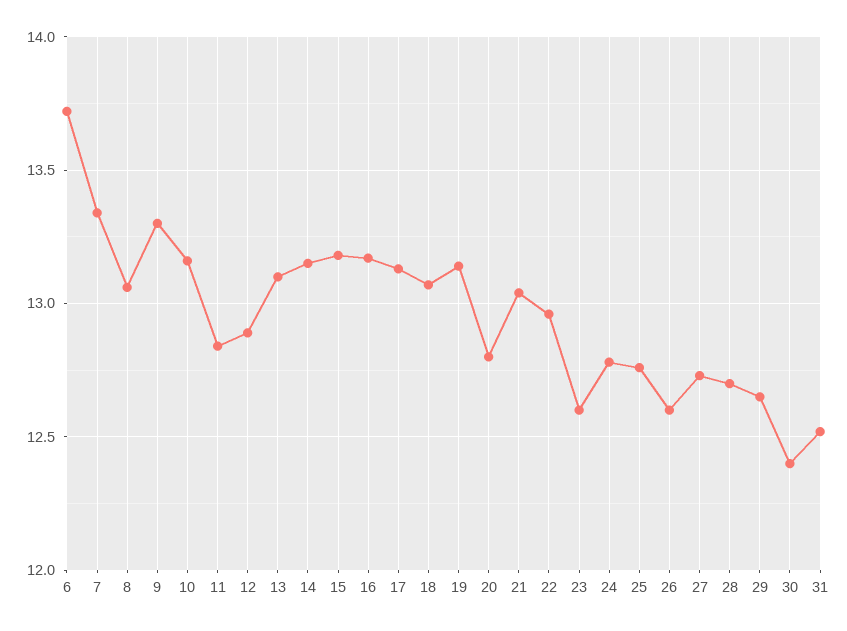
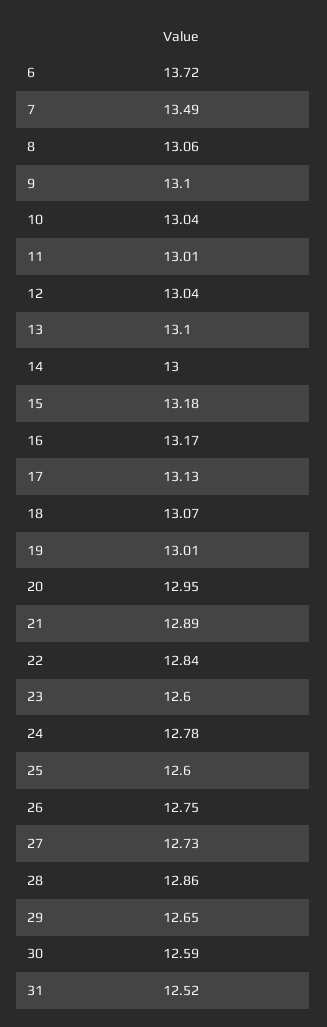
  {
    "6": 13.72,
-   "7": 13.35,
+   "7": 13.49,
    "8": 13.06,
-   "9": 13.3,
+   "9": 13.1,
-   "10": 13.15,
+   "10": 13.04,
-   "11": 12.85,
+   "11": 13.01,
-   "12": 12.9,
+   "12": 13.04,
    "13": 13.1,
-   "14": 13.15,
+   "14": 13,
    "15": 13.18,
    "16": 13.17,
    "17": 13.13,
    "18": 13.07,
-   "19": 13.15,
+   "19": 13.01,
-   "20": 12.8,
+   "20": 12.95,
-   "21": 13.05,
+   "21": 12.89,
-   "22": 12.95,
+   "22": 12.84,
    "23": 12.6,
    "24": 12.78,
-   "25": 12.75,
+   "25": 12.6,
-   "26": 12.6,
+   "26": 12.75,
    "27": 12.73,
-   "28": 12.7,
+   "28": 12.86,
    "29": 12.65,
-   "30": 12.4,
+   "30": 12.59,
    "31": 12.52
  }

